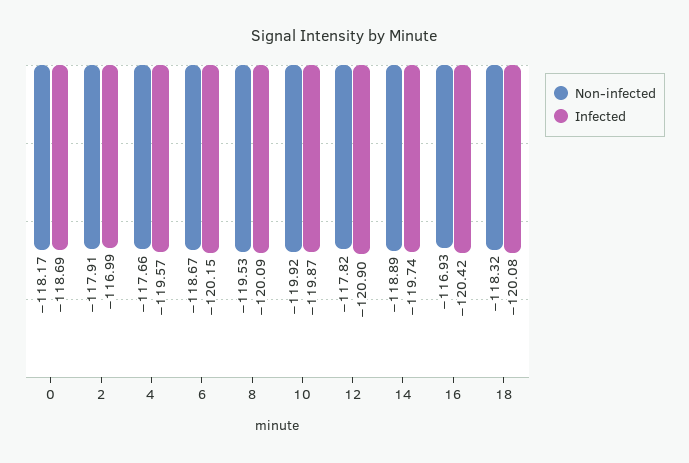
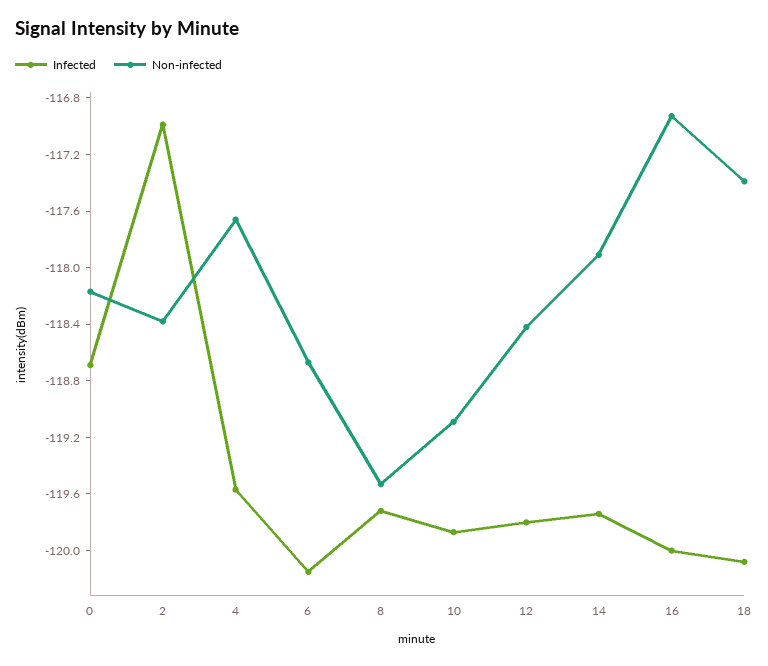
  {
    "Non-infected": {
      "0": -118.17,
-     "2": -117.91,
+     "2": -118.4,
      "4": -117.66,
      "6": -118.67,
      "8": -119.53,
-     "10": -119.92,
+     "10": -119.1,
-     "12": -117.82,
+     "12": -118.4,
-     "14": -118.89,
+     "14": -117.9,
      "16": -116.93,
-     "18": -118.32
+     "18": -117.4
    },
    "Infected": {
      "0": -118.69,
      "2": -116.99,
      "4": -119.57,
      "6": -120.15,
-     "8": -120.09,
+     "8": -119.7,
      "10": -119.87,
-     "12": -120.9,
+     "12": -119.8,
      "14": -119.74,
-     "16": -120.42,
+     "16": -120,
      "18": -120.08
    }
  }

